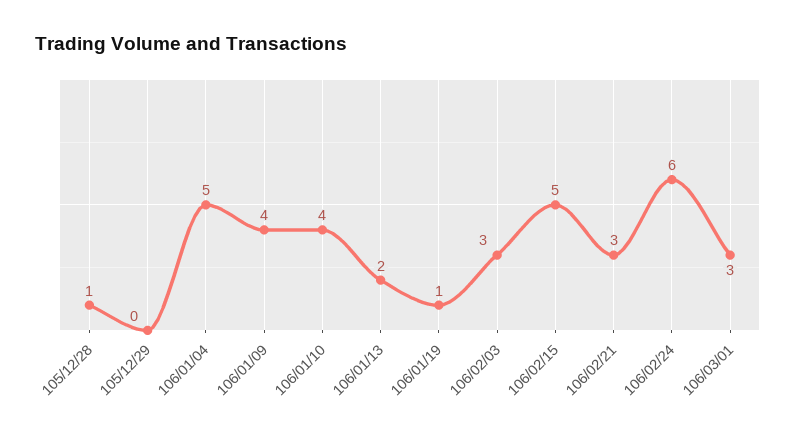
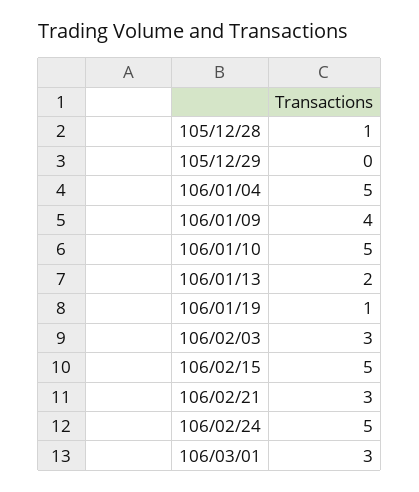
  {
    "105/12/28": 1,
    "105/12/29": 0,
    "106/01/04": 5,
    "106/01/09": 4,
-   "106/01/10": 4,
+   "106/01/10": 5,
    "106/01/13": 2,
    "106/01/19": 1,
    "106/02/03": 3,
    "106/02/15": 5,
    "106/02/21": 3,
-   "106/02/24": 6,
+   "106/02/24": 5,
    "106/03/01": 3
  }

